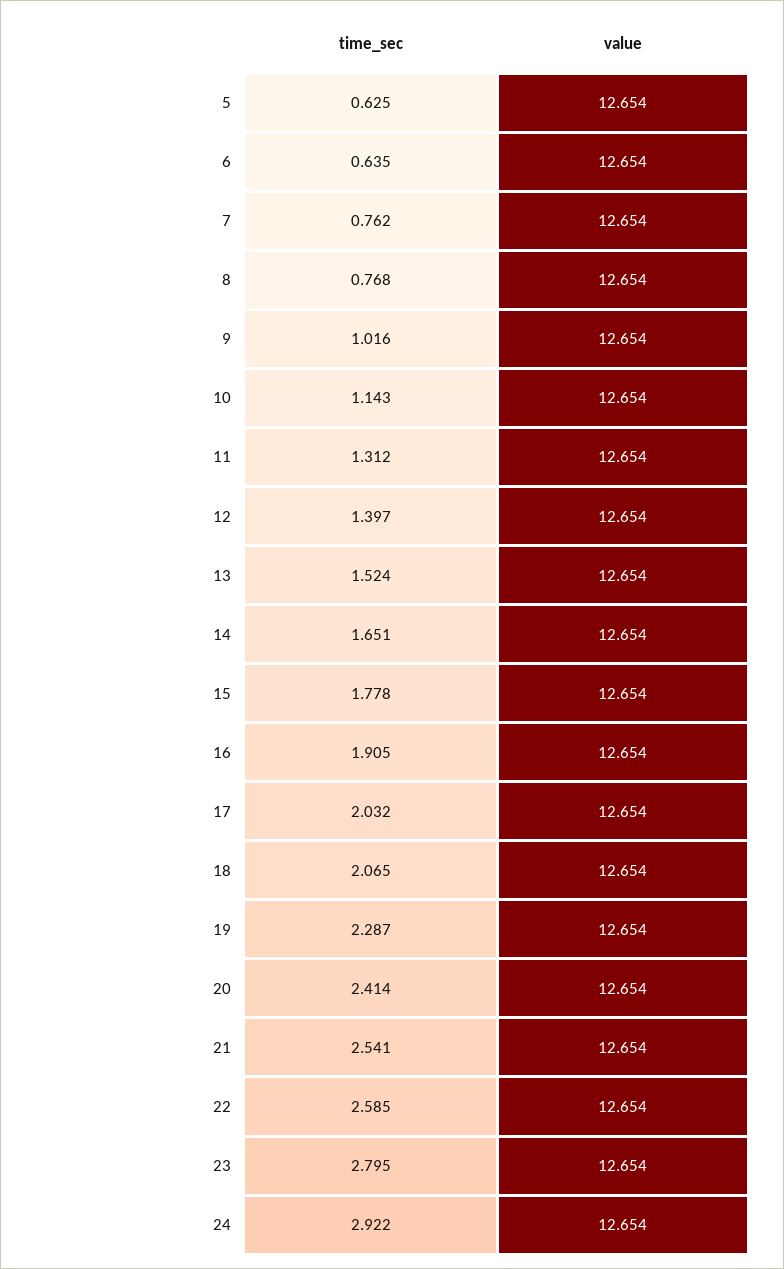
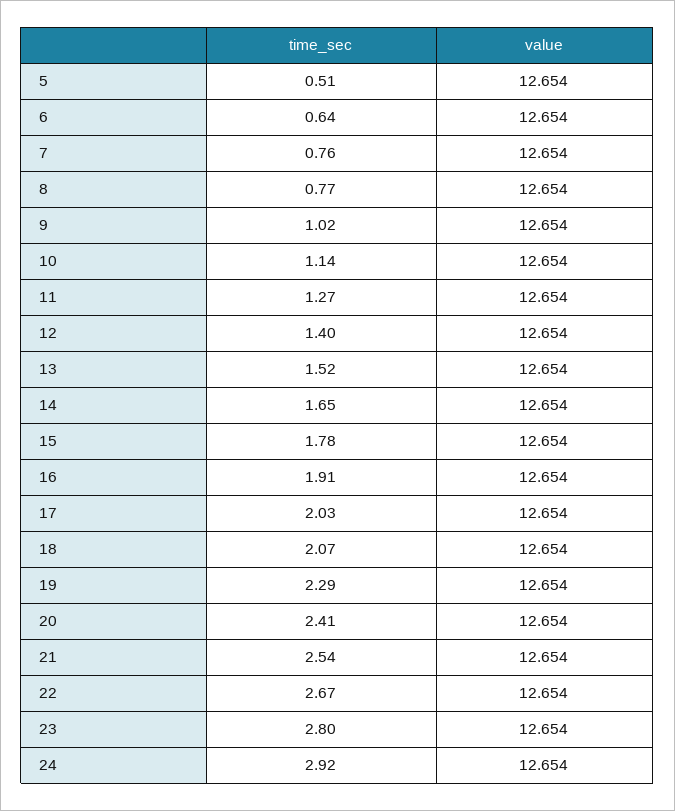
  {
    "time_sec": {
-     "5": 0.625,
+     "5": 0.51,
      "6": 0.635,
      "7": 0.762,
      "8": 0.768,
      "9": 1.016,
      "10": 1.143,
-     "11": 1.312,
+     "11": 1.27,
      "12": 1.397,
      "13": 1.524,
      "14": 1.651,
      "15": 1.778,
      "16": 1.905,
      "17": 2.032,
      "18": 2.065,
      "19": 2.287,
      "20": 2.414,
      "21": 2.541,
-     "22": 2.585,
+     "22": 2.67,
      "23": 2.795,
      "24": 2.922
    },
    "value": {
      "5": 12.654,
      "6": 12.654,
      "7": 12.654,
      "8": 12.654,
      "9": 12.654,
      "10": 12.654,
      "11": 12.654,
      "12": 12.654,
      "13": 12.654,
      "14": 12.654,
      "15": 12.654,
      "16": 12.654,
      "17": 12.654,
      "18": 12.654,
      "19": 12.654,
      "20": 12.654,
      "21": 12.654,
      "22": 12.654,
      "23": 12.654,
      "24": 12.654
    }
  }

